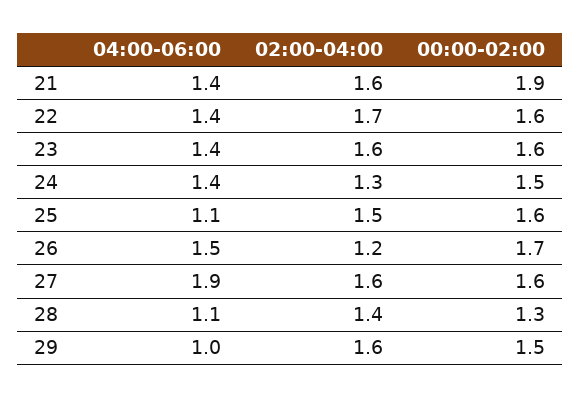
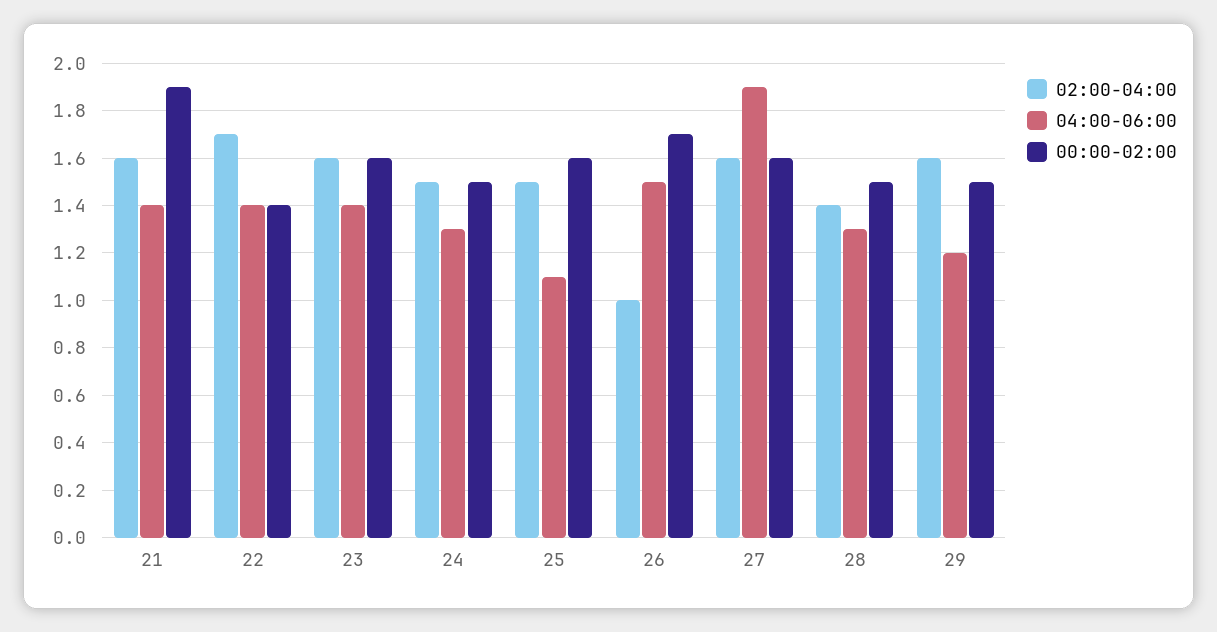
  {
    "04:00-06:00": {
      "21": 1.4,
      "22": 1.4,
      "23": 1.4,
-     "24": 1.4,
+     "24": 1.3,
      "25": 1.1,
      "26": 1.5,
      "27": 1.9,
-     "28": 1.1,
+     "28": 1.3,
-     "29": 1
+     "29": 1.2
    },
    "02:00-04:00": {
      "21": 1.6,
      "22": 1.7,
      "23": 1.6,
-     "24": 1.3,
+     "24": 1.5,
      "25": 1.5,
-     "26": 1.2,
+     "26": 1,
      "27": 1.6,
      "28": 1.4,
      "29": 1.6
    },
    "00:00-02:00": {
      "21": 1.9,
-     "22": 1.6,
+     "22": 1.4,
      "23": 1.6,
      "24": 1.5,
      "25": 1.6,
      "26": 1.7,
      "27": 1.6,
-     "28": 1.3,
+     "28": 1.5,
      "29": 1.5
    }
  }

